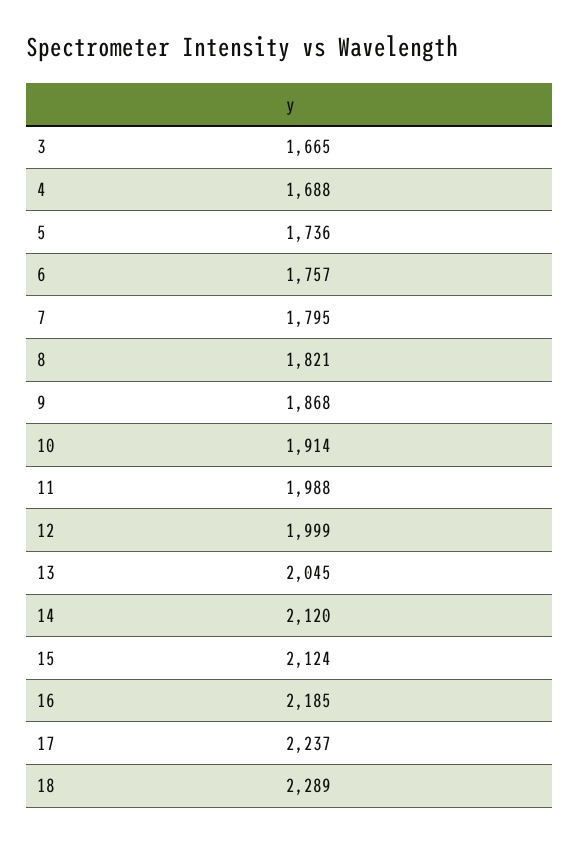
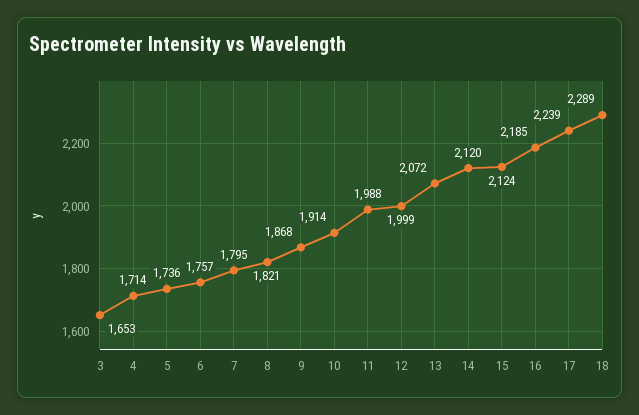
  {
-   "3": 1665,
+   "3": 1653,
-   "4": 1688,
+   "4": 1714,
    "5": 1736,
    "6": 1757,
    "7": 1795,
    "8": 1821,
    "9": 1868,
    "10": 1914,
    "11": 1988,
    "12": 1999,
-   "13": 2045,
+   "13": 2072,
    "14": 2120,
    "15": 2124,
    "16": 2185,
-   "17": 2237,
+   "17": 2239,
    "18": 2289
  }

